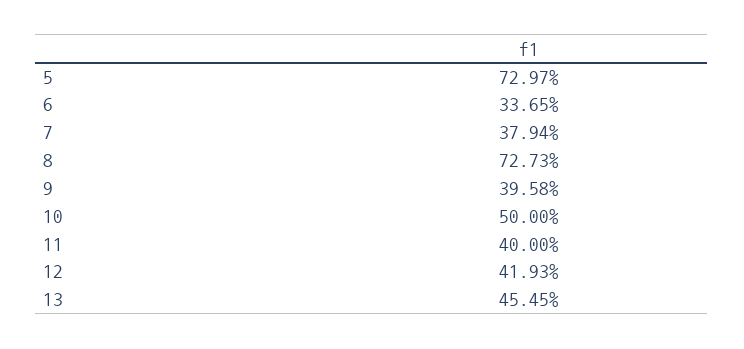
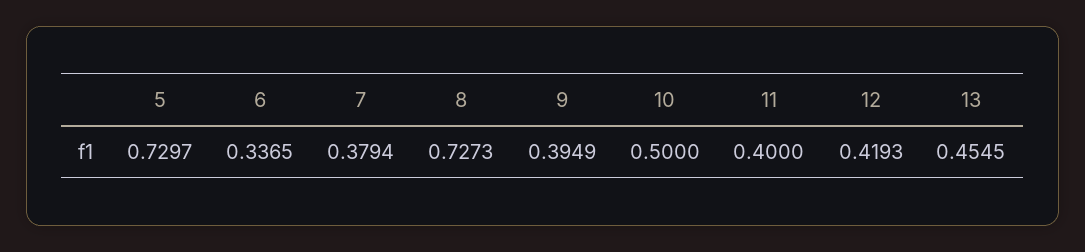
  {
    "5": 0.7297,
    "6": 0.3365,
    "7": 0.3794,
    "8": 0.7273,
-   "9": 0.3958,
+   "9": 0.3949,
    "10": 0.5,
    "11": 0.4,
    "12": 0.4193,
    "13": 0.4545
  }

